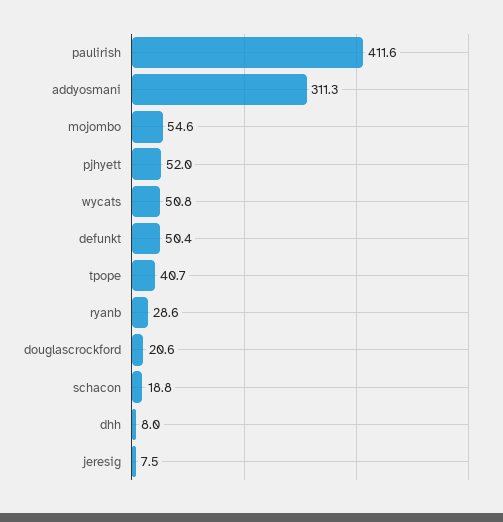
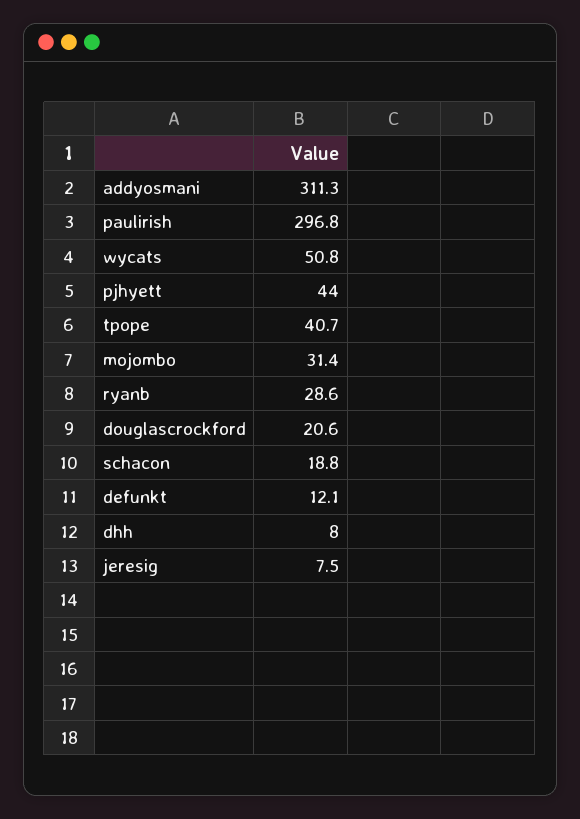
  {
-   "paulirish": 411.6,
+   "paulirish": 296.8,
    "addyosmani": 311.3,
-   "mojombo": 54.6,
+   "mojombo": 31.4,
-   "pjhyett": 52,
+   "pjhyett": 44,
    "wycats": 50.8,
-   "defunkt": 50.4,
+   "defunkt": 12.1,
    "tpope": 40.7,
    "ryanb": 28.6,
    "douglascrockford": 20.6,
    "schacon": 18.8,
    "dhh": 8,
    "jeresig": 7.5
  }

